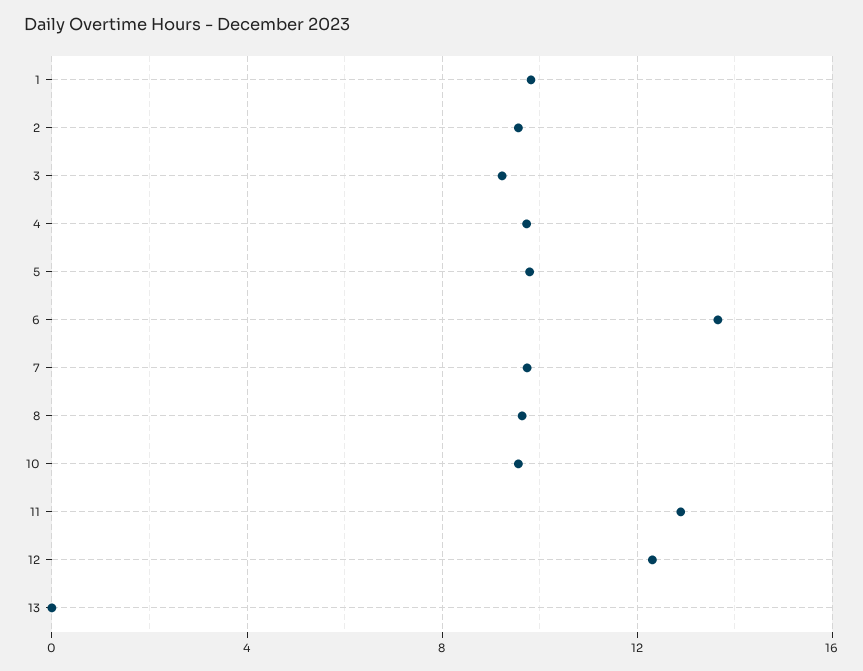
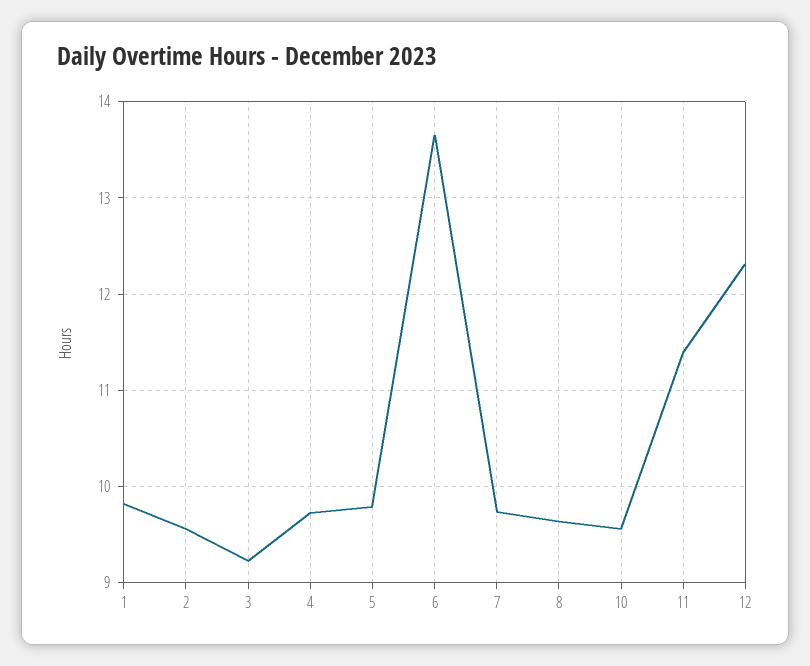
  {
    "1": 9.8,
    "2": 9.6,
    "3": 9.2,
    "4": 9.7,
    "5": 9.8,
    "6": 13.7,
    "7": 9.7,
    "8": 9.6,
    "10": 9.6,
-   "11": 13,
+   "11": 11.4,
-   "12": 12.3,
+   "12": 12.3
-   "13": 0
  }

